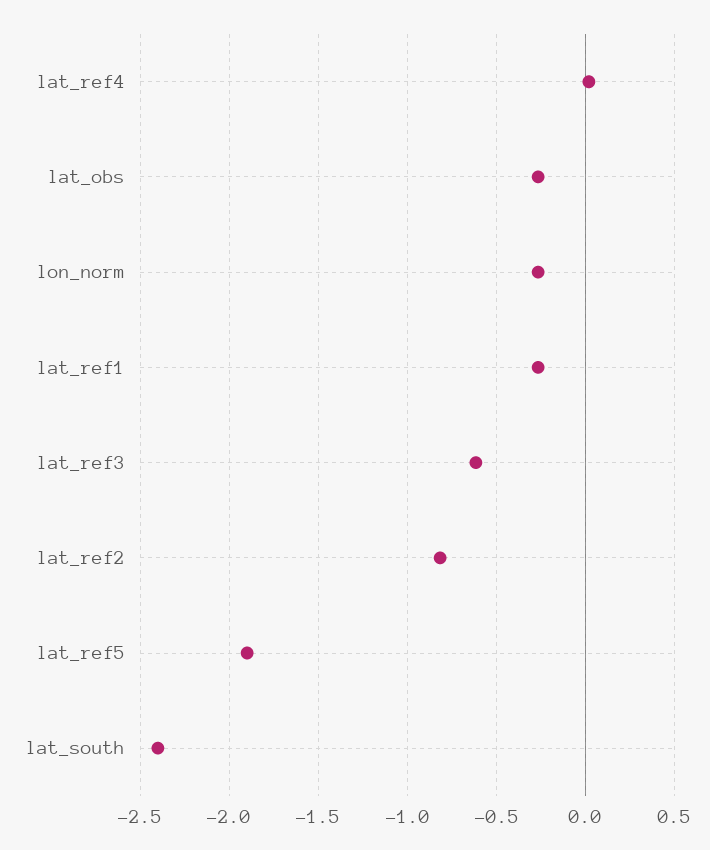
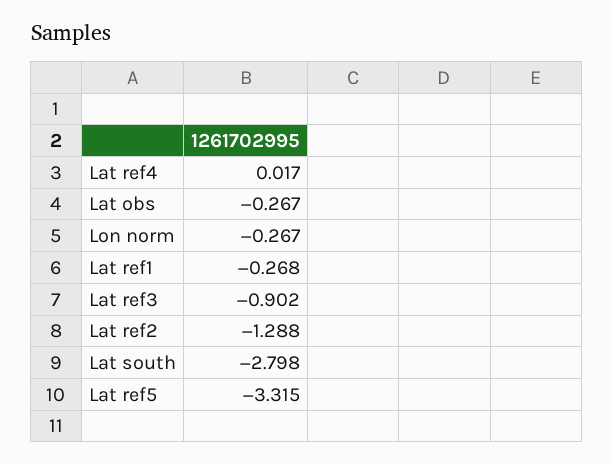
  {
    "lat_ref4": 0.017,
    "lat_obs": -0.267,
    "lon_norm": -0.267,
    "lat_ref1": -0.268,
-   "lat_ref3": -0.6,
+   "lat_ref3": -0.902,
-   "lat_ref2": -0.8,
+   "lat_ref2": -1.288,
-   "lat_ref5": -1.9,
+   "lat_ref5": -3.315,
-   "lat_south": -2.4
+   "lat_south": -2.798
  }

